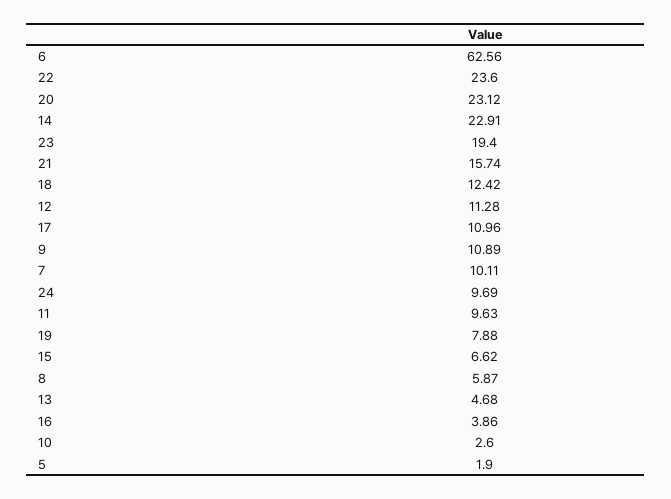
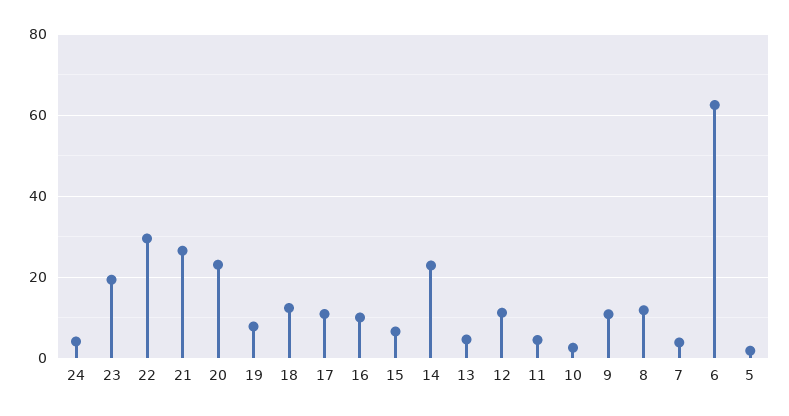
  {
    "6": 62.56,
-   "22": 23.6,
+   "22": 30,
    "20": 23.12,
    "14": 22.91,
    "23": 19.4,
-   "21": 15.74,
+   "21": 26,
    "18": 12.42,
    "12": 11.28,
    "17": 10.96,
    "9": 10.89,
-   "7": 10.11,
+   "7": 4,
-   "24": 9.69,
+   "24": 4,
-   "11": 9.63,
+   "11": 4,
    "19": 7.88,
    "15": 6.62,
-   "8": 5.87,
+   "8": 12,
    "13": 4.68,
-   "16": 3.86,
+   "16": 10,
    "10": 2.6,
    "5": 1.9
  }

